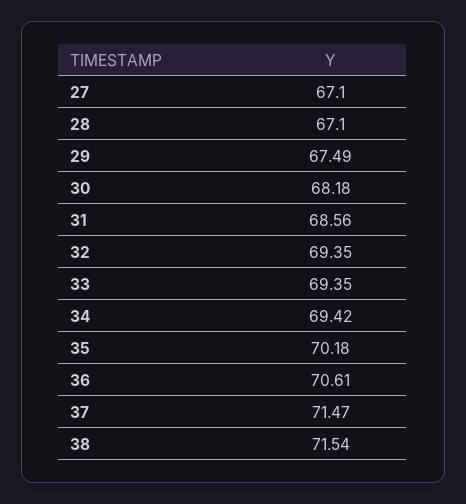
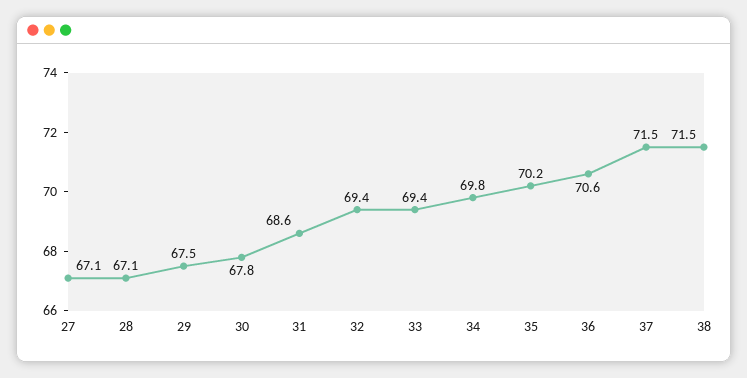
  {
    "27": 67.1,
    "28": 67.1,
    "29": 67.49,
-   "30": 68.18,
+   "30": 67.8,
    "31": 68.56,
    "32": 69.35,
    "33": 69.35,
-   "34": 69.42,
+   "34": 69.8,
    "35": 70.18,
    "36": 70.61,
    "37": 71.47,
    "38": 71.54
  }

